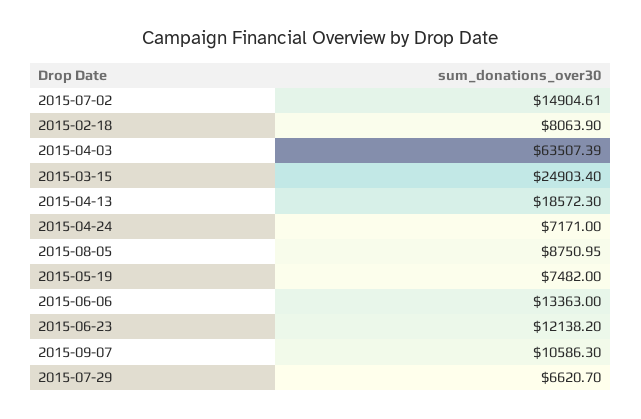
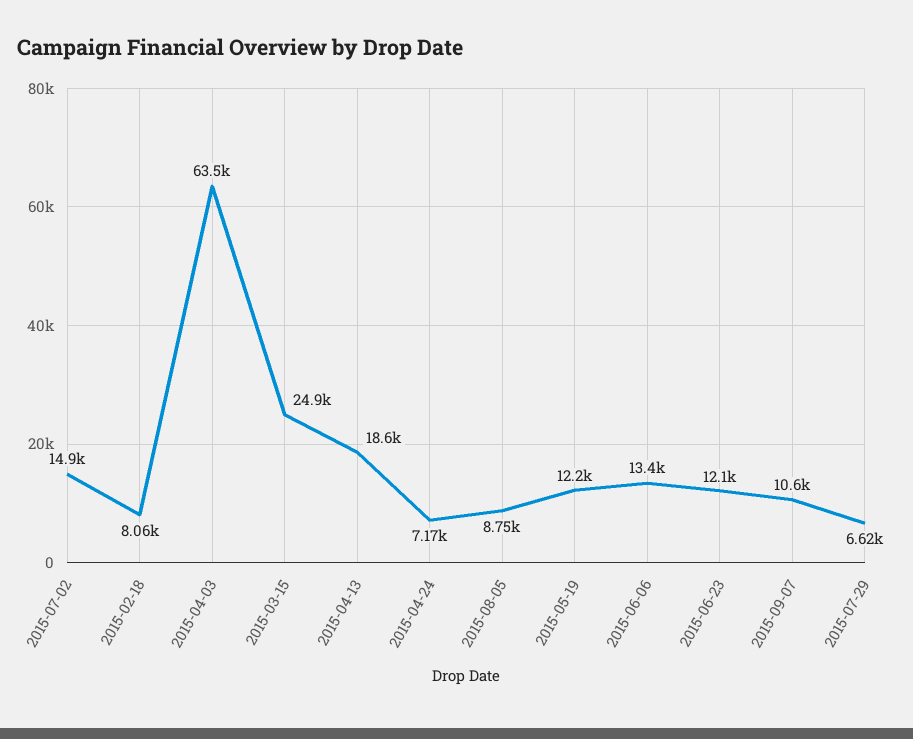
  {
    "2015-07-02": 14904.61,
    "2015-02-18": 8063.9,
    "2015-04-03": 63507.39,
    "2015-03-15": 24903.4,
    "2015-04-13": 18572.3,
    "2015-04-24": 7171,
    "2015-08-05": 8750.95,
-   "2015-05-19": 7482,
+   "2015-05-19": 12200,
    "2015-06-06": 13363,
    "2015-06-23": 12138.2,
    "2015-09-07": 10586.3,
    "2015-07-29": 6620.7
  }

